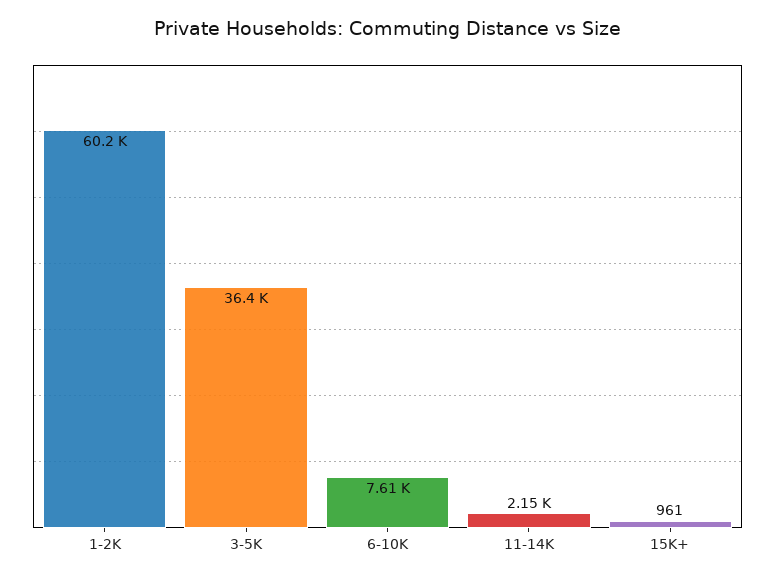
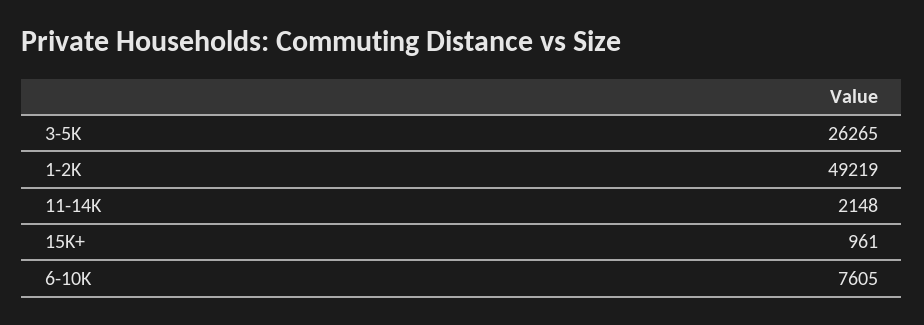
  {
-   "1-2K": 60200,
+   "1-2K": 49219,
-   "3-5K": 36400,
+   "3-5K": 26265,
    "6-10K": 7605,
    "11-14K": 2148,
    "15K+": 961
  }

